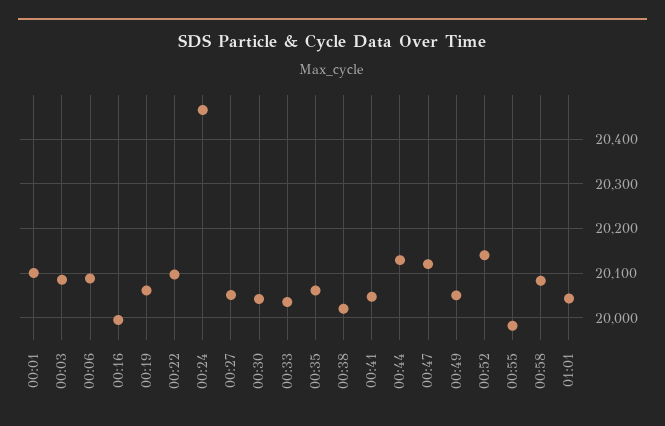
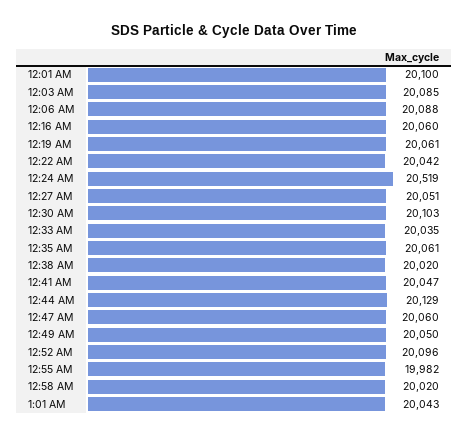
  {
    "00:01": 20100,
    "00:03": 20085,
    "00:06": 20088,
-   "00:16": 20000,
+   "00:16": 20060,
    "00:19": 20061,
-   "00:22": 20100,
+   "00:22": 20042,
-   "00:24": 20460,
+   "00:24": 20519,
    "00:27": 20051,
-   "00:30": 20040,
+   "00:30": 20103,
    "00:33": 20035,
    "00:35": 20061,
    "00:38": 20020,
    "00:41": 20047,
    "00:44": 20129,
-   "00:47": 20120,
+   "00:47": 20060,
    "00:49": 20050,
-   "00:52": 20140,
+   "00:52": 20096,
    "00:55": 19982,
-   "00:58": 20080,
+   "00:58": 20020,
    "01:01": 20043
  }

